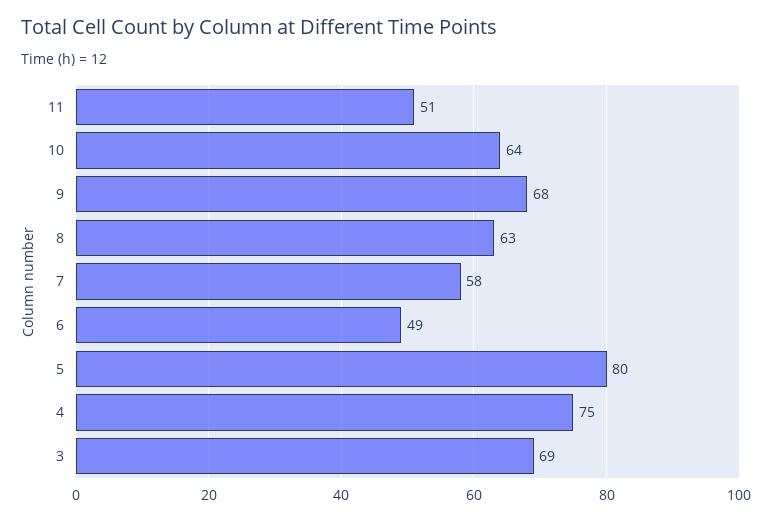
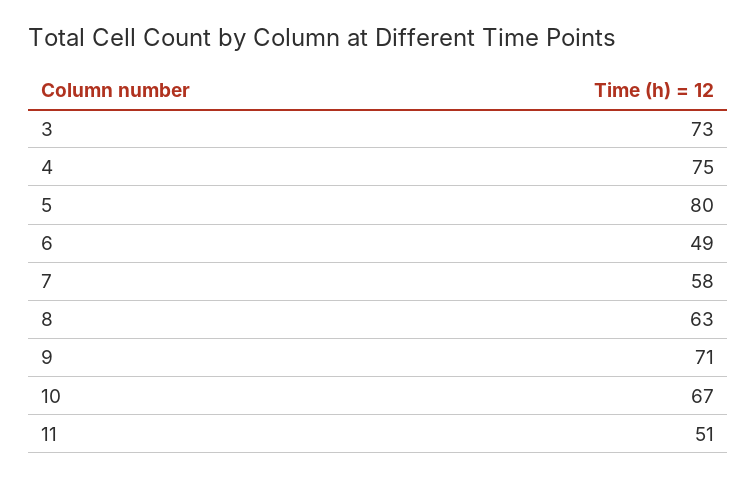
  {
    "11": 51,
-   "10": 64,
+   "10": 67,
-   "9": 68,
+   "9": 71,
    "8": 63,
    "7": 58,
    "6": 49,
    "5": 80,
    "4": 75,
-   "3": 69
+   "3": 73
  }

